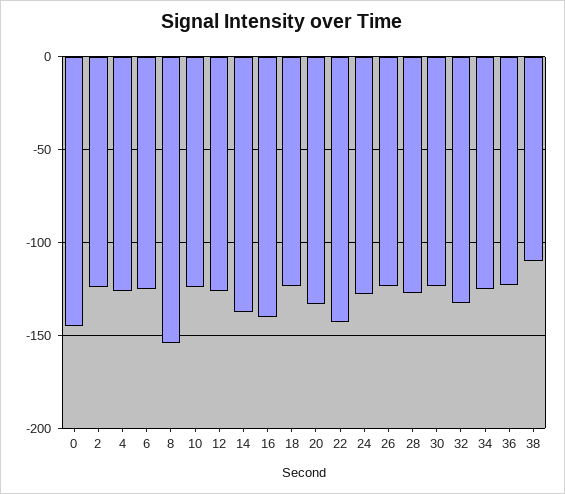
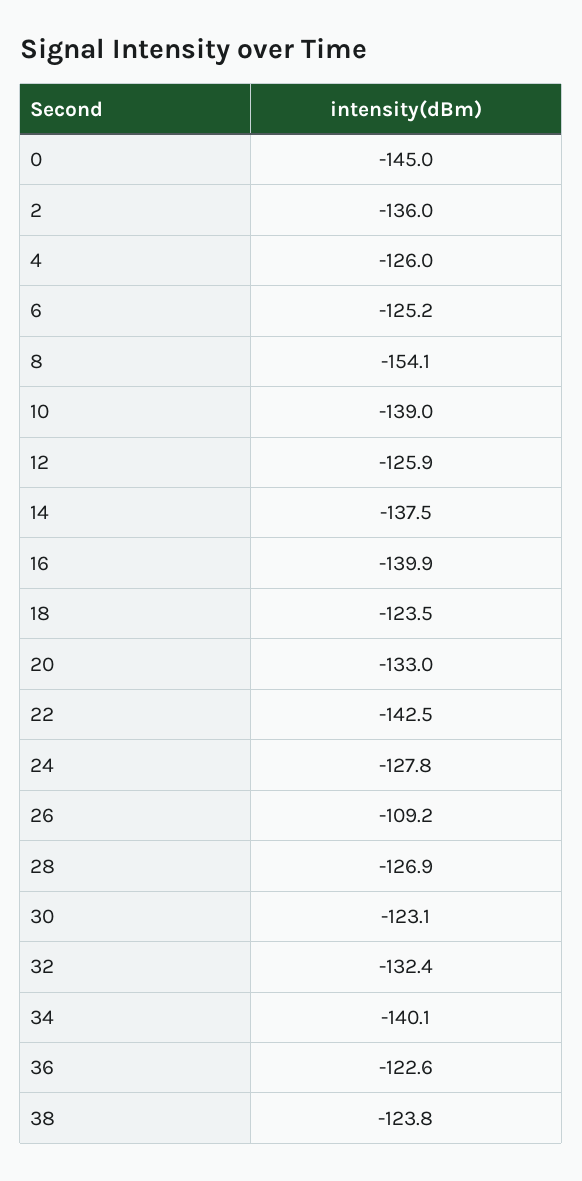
  {
    "0": -145,
-   "2": -125,
+   "2": -136,
    "4": -126,
    "6": -125.2,
    "8": -154.1,
-   "10": -125,
+   "10": -139,
    "12": -125.9,
    "14": -137.5,
    "16": -139.9,
    "18": -123.5,
    "20": -133,
    "22": -142.5,
    "24": -127.8,
-   "26": -125,
+   "26": -109.2,
    "28": -126.9,
    "30": -123.1,
    "32": -132.4,
-   "34": -125,
+   "34": -140.1,
    "36": -122.6,
-   "38": -110
+   "38": -123.8
  }

